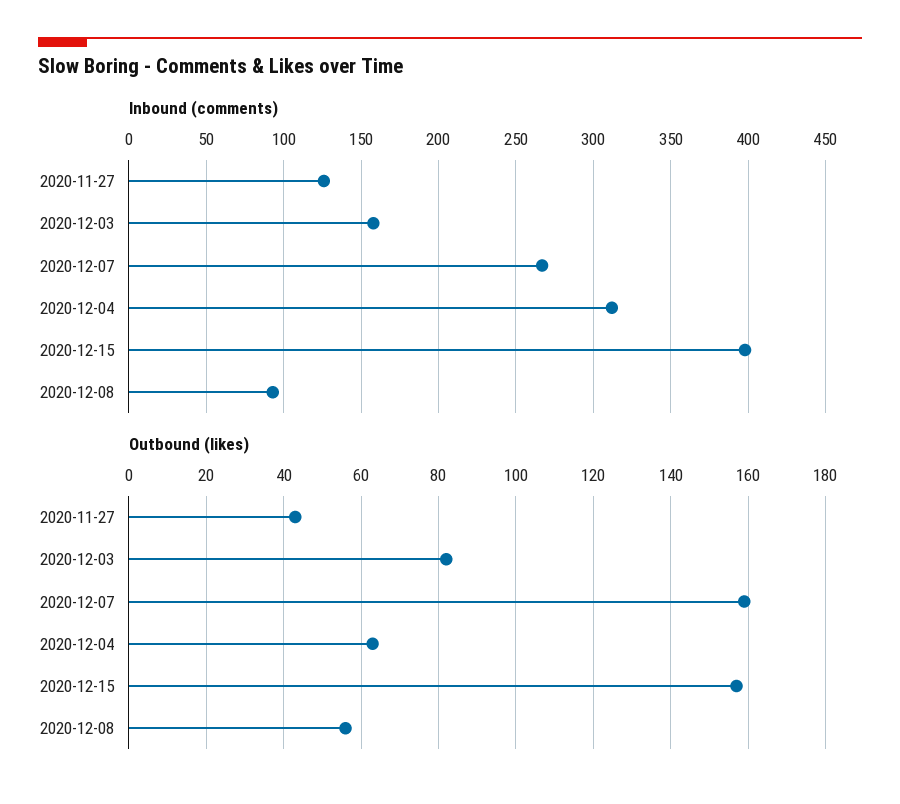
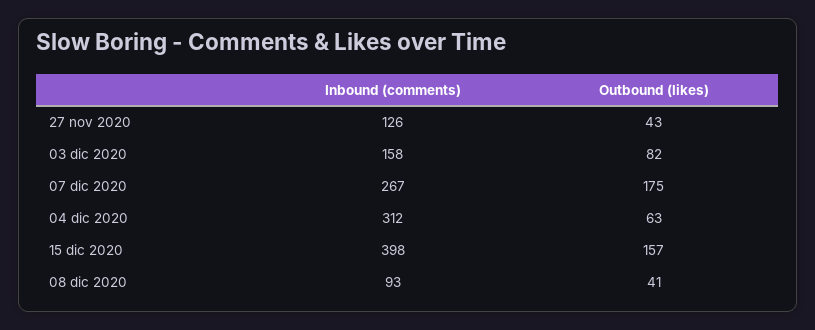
  {
    "Inbound (comments)": {
      "2020-11-27": 126,
      "2020-12-03": 158,
      "2020-12-07": 267,
      "2020-12-04": 312,
      "2020-12-15": 398,
      "2020-12-08": 93
    },
    "Outbound (likes)": {
      "2020-11-27": 43,
      "2020-12-03": 82,
-     "2020-12-07": 160,
+     "2020-12-07": 175,
      "2020-12-04": 63,
      "2020-12-15": 157,
-     "2020-12-08": 55
+     "2020-12-08": 41
    }
  }

